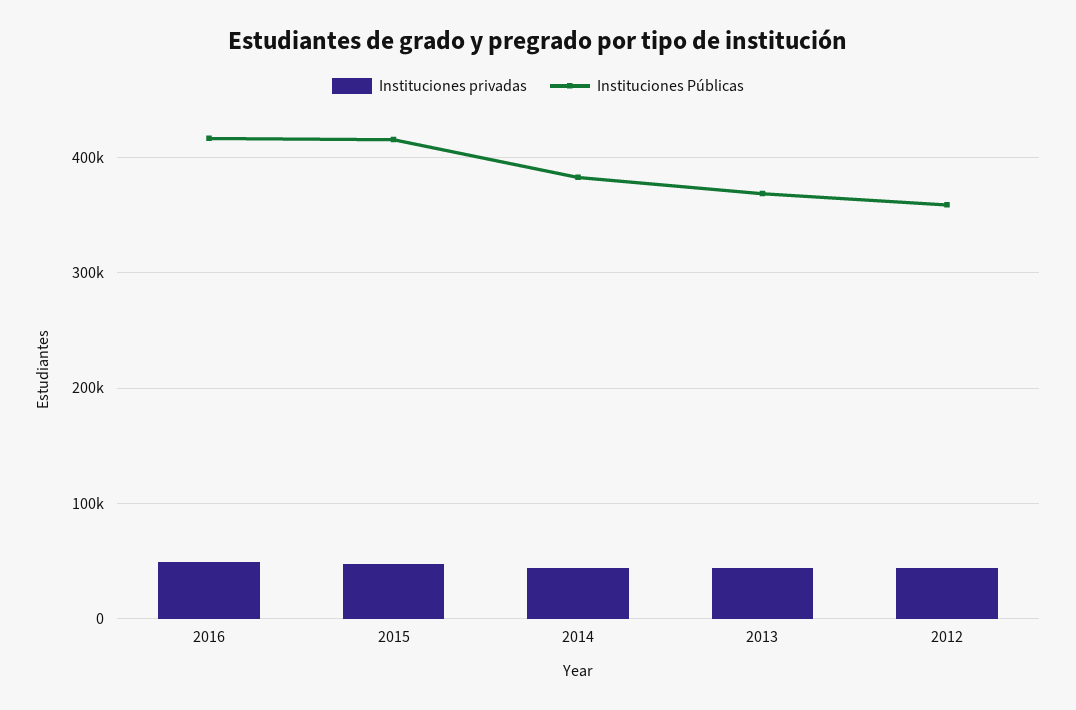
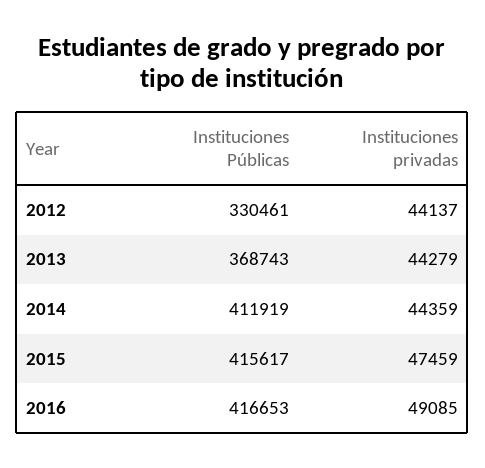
  {
    "Instituciones privadas": {
      "2016": 49085,
      "2015": 47459,
      "2014": 44359,
      "2013": 44279,
      "2012": 44137
    },
    "Instituciones Públicas": {
      "2016": 416653,
      "2015": 415617,
-     "2014": 380000,
+     "2014": 411919,
      "2013": 368743,
-     "2012": 360000
+     "2012": 330461
    }
  }

